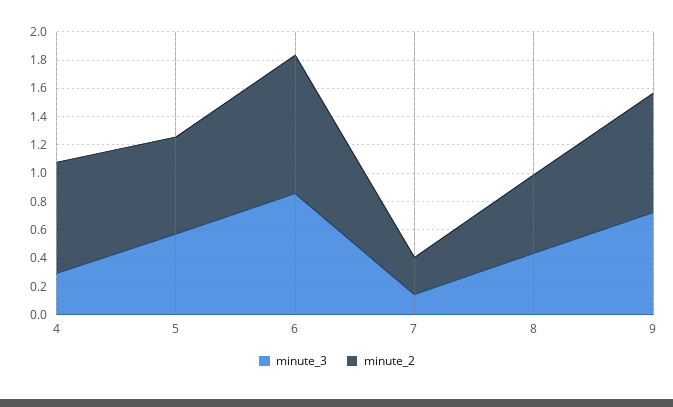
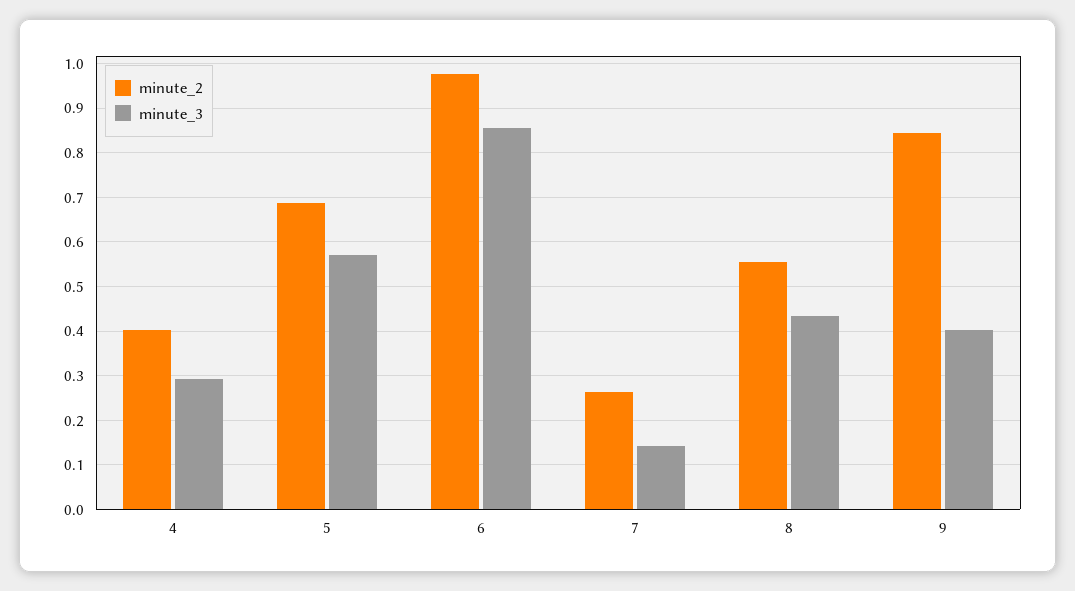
  {
    "minute_3": {
      "4": 0.3,
      "5": 0.58,
      "6": 0.86,
      "7": 0.14,
      "8": 0.44,
-     "9": 0.7
+     "9": 0.4
    },
    "minute_2": {
-     "4": 0.8,
+     "4": 0.4,
      "5": 0.68,
      "6": 0.98,
      "7": 0.26,
      "8": 0.56,
      "9": 0.84
    }
  }

